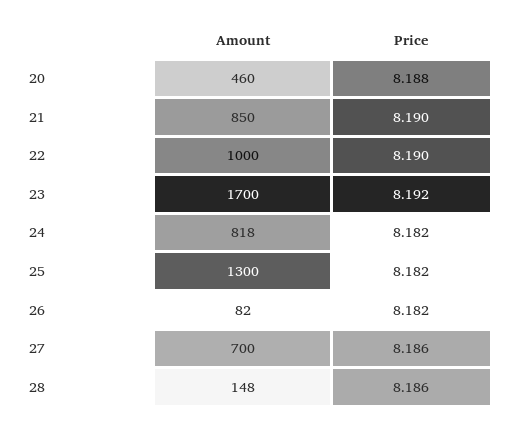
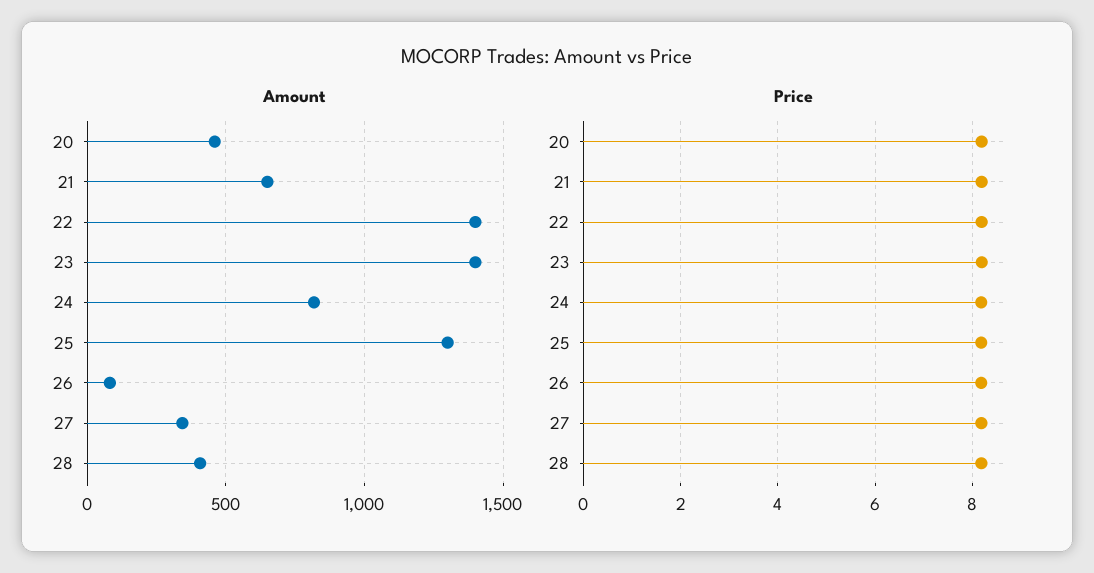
  {
    "Amount": {
      "20": 460,
-     "21": 850,
+     "21": 650,
-     "22": 1000,
+     "22": 1400,
-     "23": 1700,
+     "23": 1400,
      "24": 818,
      "25": 1300,
      "26": 82,
-     "27": 700,
+     "27": 350,
-     "28": 148
+     "28": 400
    },
    "Price": {
      "20": 8.188,
      "21": 8.19,
      "22": 8.19,
      "23": 8.192,
      "24": 8.182,
      "25": 8.182,
      "26": 8.182,
      "27": 8.186,
      "28": 8.186
    }
  }

